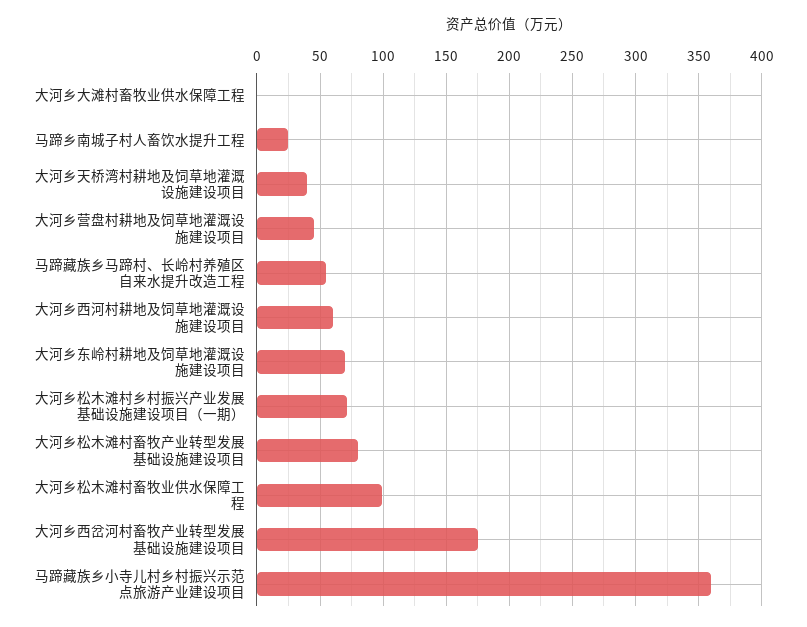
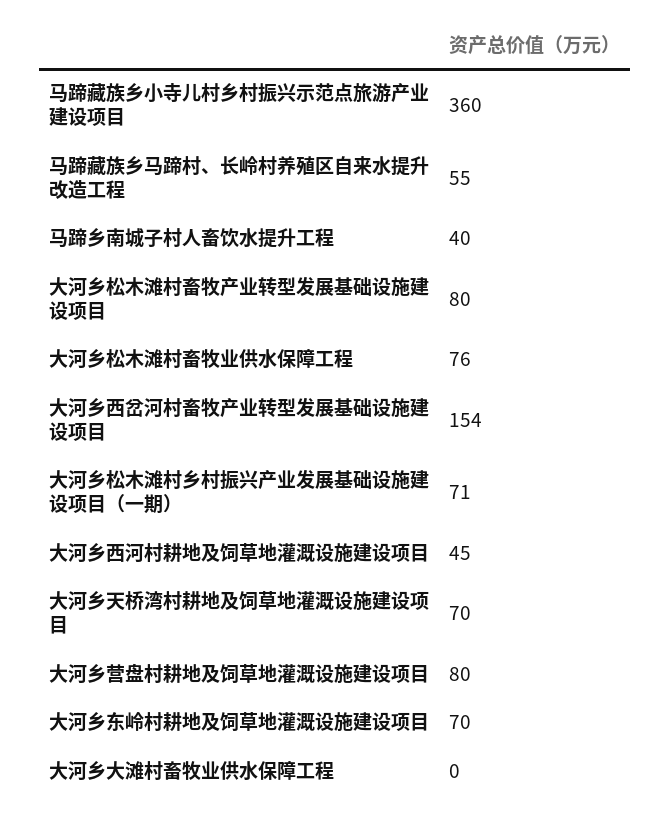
  {
    "大河乡大滩村畜牧业供水保障工程": 0,
-   "马蹄乡南城子村人畜饮水提升工程": 25,
+   "马蹄乡南城子村人畜饮水提升工程": 40,
-   "大河乡天桥湾村耕地及饲草地灌溉设施建设项目": 40,
+   "大河乡天桥湾村耕地及饲草地灌溉设施建设项目": 70,
-   "大河乡营盘村耕地及饲草地灌溉设施建设项目": 45,
+   "大河乡营盘村耕地及饲草地灌溉设施建设项目": 80,
    "马蹄藏族乡马蹄村、长岭村养殖区自来水提升改造工程": 55,
-   "大河乡西河村耕地及饲草地灌溉设施建设项目": 60,
+   "大河乡西河村耕地及饲草地灌溉设施建设项目": 45,
    "大河乡东岭村耕地及饲草地灌溉设施建设项目": 70,
    "大河乡松木滩村乡村振兴产业发展基础设施建设项目（一期）": 71,
    "大河乡松木滩村畜牧产业转型发展基础设施建设项目": 80,
-   "大河乡松木滩村畜牧业供水保障工程": 100,
+   "大河乡松木滩村畜牧业供水保障工程": 76,
-   "大河乡西岔河村畜牧产业转型发展基础设施建设项目": 175,
+   "大河乡西岔河村畜牧产业转型发展基础设施建设项目": 154,
    "马蹄藏族乡小寺儿村乡村振兴示范点旅游产业建设项目": 360
  }

